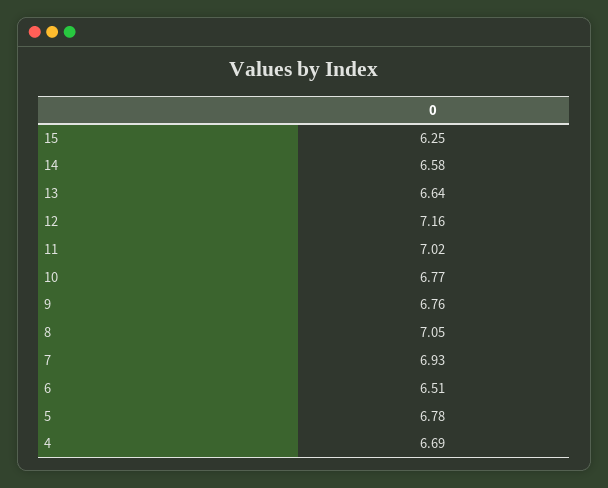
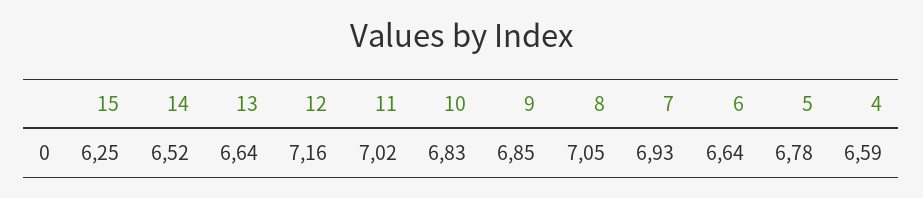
  {
    "15": 6.25,
-   "14": 6.58,
+   "14": 6.52,
    "13": 6.64,
    "12": 7.16,
    "11": 7.02,
-   "10": 6.77,
+   "10": 6.83,
-   "9": 6.76,
+   "9": 6.85,
    "8": 7.05,
    "7": 6.93,
-   "6": 6.51,
+   "6": 6.64,
    "5": 6.78,
-   "4": 6.69
+   "4": 6.59
  }

